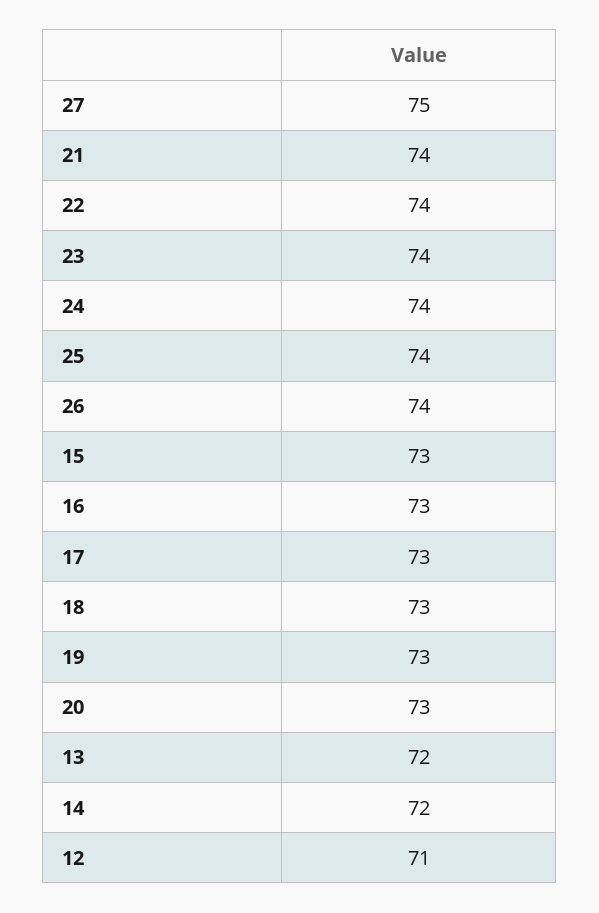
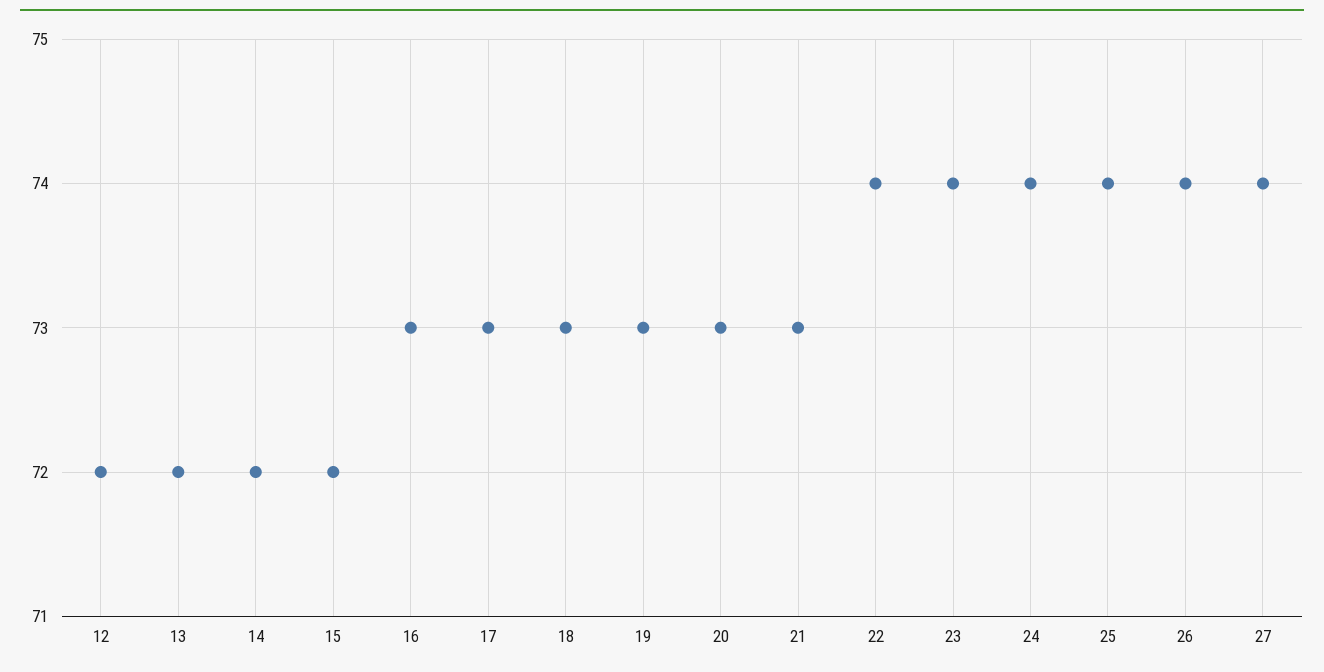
  {
-   "27": 75,
+   "27": 74,
-   "21": 74,
+   "21": 73,
    "22": 74,
    "23": 74,
    "24": 74,
    "25": 74,
    "26": 74,
-   "15": 73,
+   "15": 72,
    "16": 73,
    "17": 73,
    "18": 73,
    "19": 73,
    "20": 73,
    "13": 72,
    "14": 72,
-   "12": 71
+   "12": 72
  }

